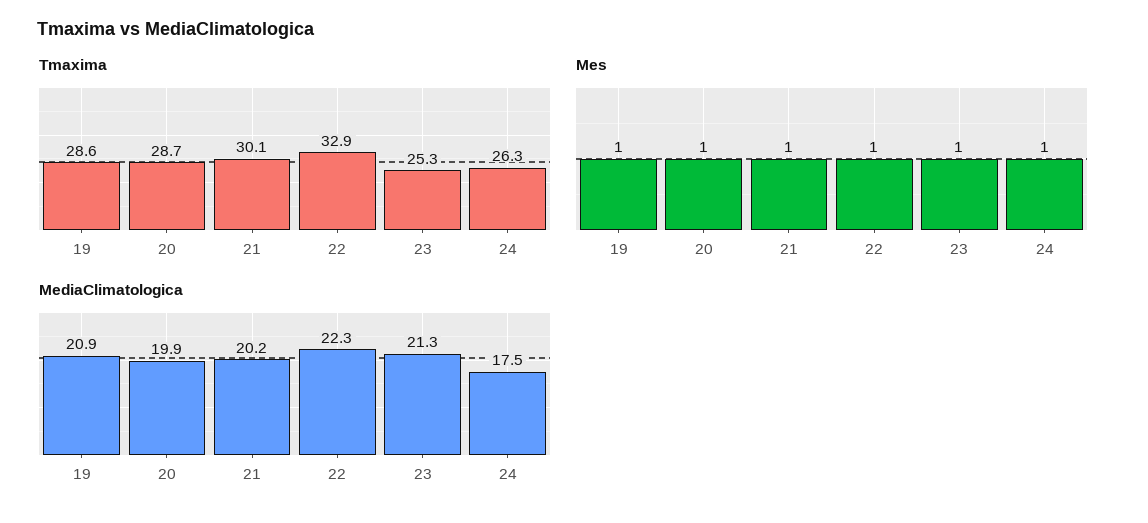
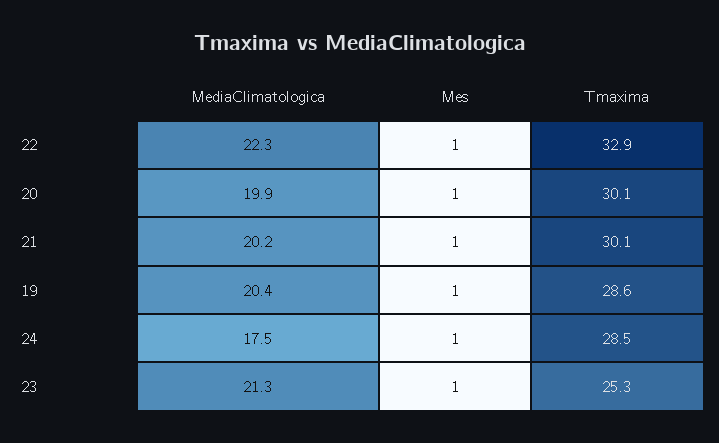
  {
    "Tmaxima": {
      "19": 28.6,
-     "20": 28.7,
+     "20": 30.1,
      "21": 30.1,
      "22": 32.9,
      "23": 25.3,
-     "24": 26.3
+     "24": 28.5
    },
    "Mes": {
      "19": 1,
      "20": 1,
      "21": 1,
      "22": 1,
      "23": 1,
      "24": 1
    },
    "MediaClimatologica": {
-     "19": 20.9,
+     "19": 20.4,
      "20": 19.9,
      "21": 20.2,
      "22": 22.3,
      "23": 21.3,
      "24": 17.5
    }
  }

